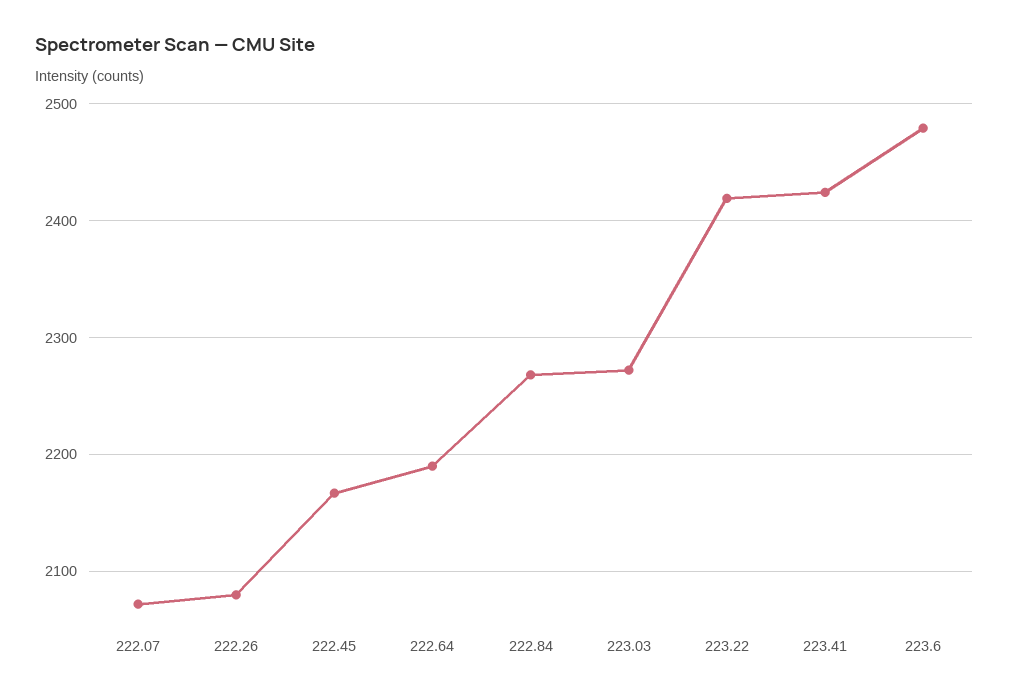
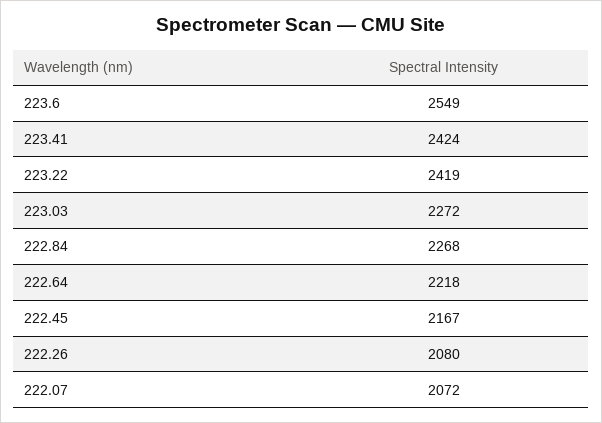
  {
    "222.07": 2072,
    "222.26": 2080,
    "222.45": 2167,
-   "222.64": 2190,
+   "222.64": 2218,
    "222.84": 2268,
    "223.03": 2272,
    "223.22": 2419,
    "223.41": 2424,
-   "223.6": 2480
+   "223.6": 2549
  }

